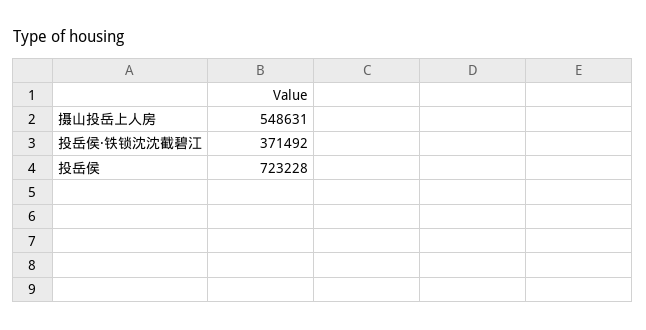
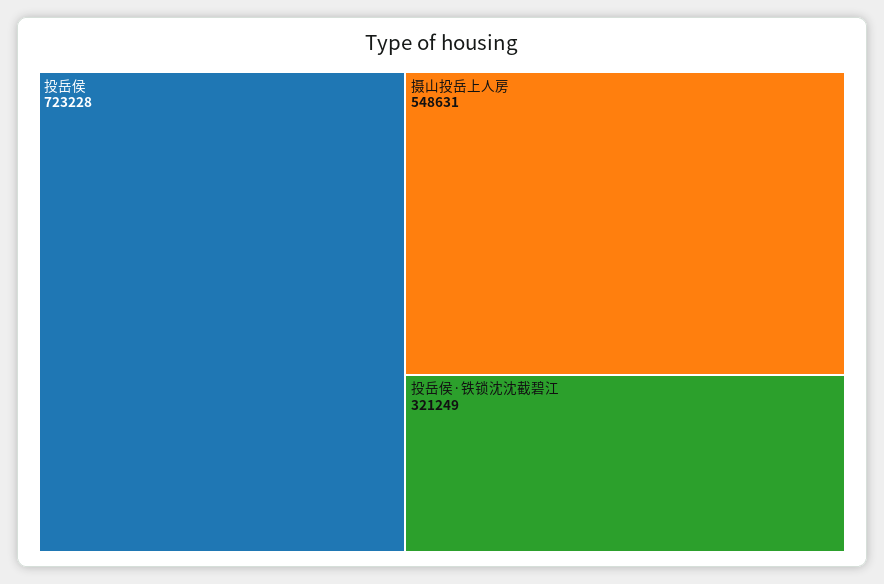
  {
    "摄山投岳上人房": 548631,
-   "投岳侯·铁锁沈沈截碧江": 371492,
+   "投岳侯·铁锁沈沈截碧江": 321249,
    "投岳侯": 723228
  }

